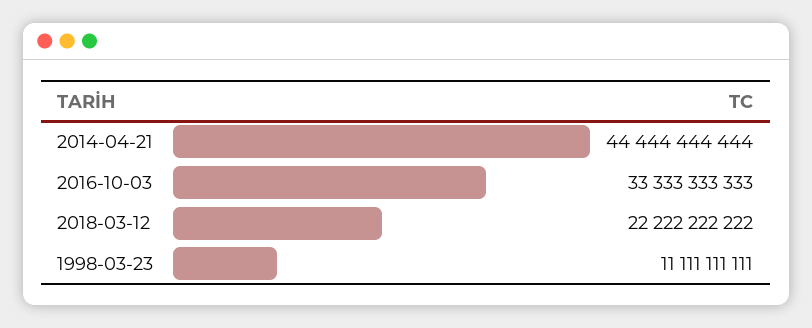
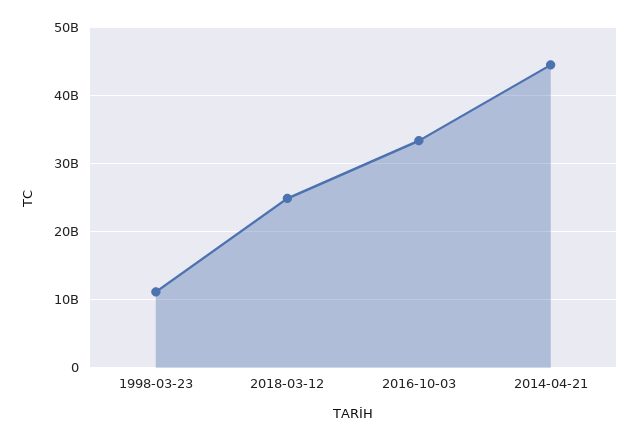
  {
    "2014-04-21": 44444444444,
    "2016-10-03": 33333333333,
-   "2018-03-12": 22222222222,
+   "2018-03-12": 25000000000,
    "1998-03-23": 11111111111
  }

